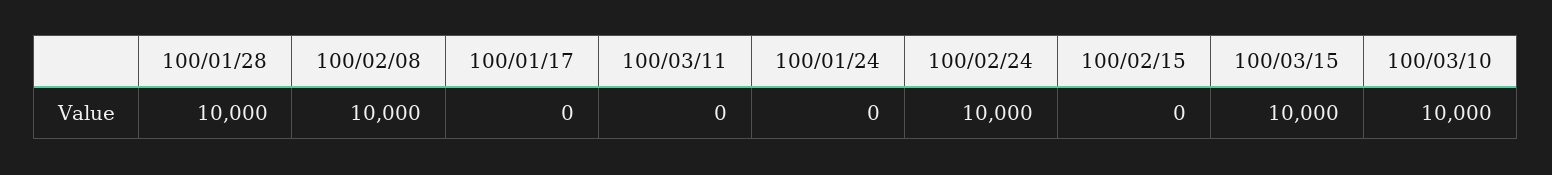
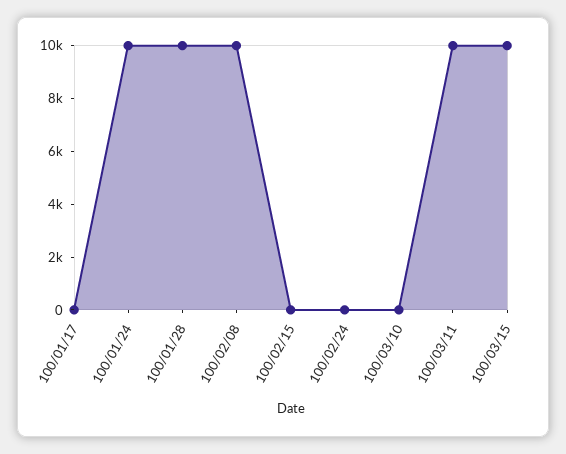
  {
    "100/01/28": 10000,
    "100/02/08": 10000,
    "100/01/17": 0,
-   "100/03/11": 0,
+   "100/03/11": 10000,
-   "100/01/24": 0,
+   "100/01/24": 10000,
-   "100/02/24": 10000,
+   "100/02/24": 0,
    "100/02/15": 0,
    "100/03/15": 10000,
-   "100/03/10": 10000
+   "100/03/10": 0
  }

